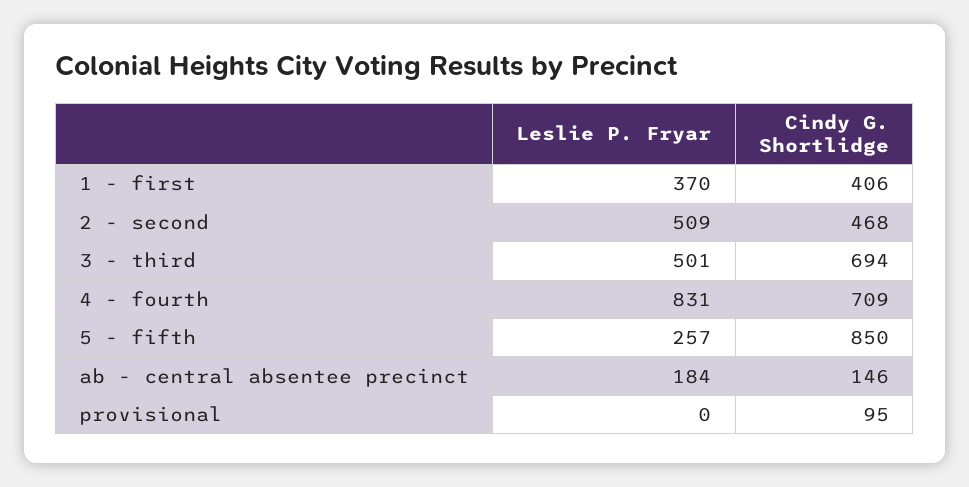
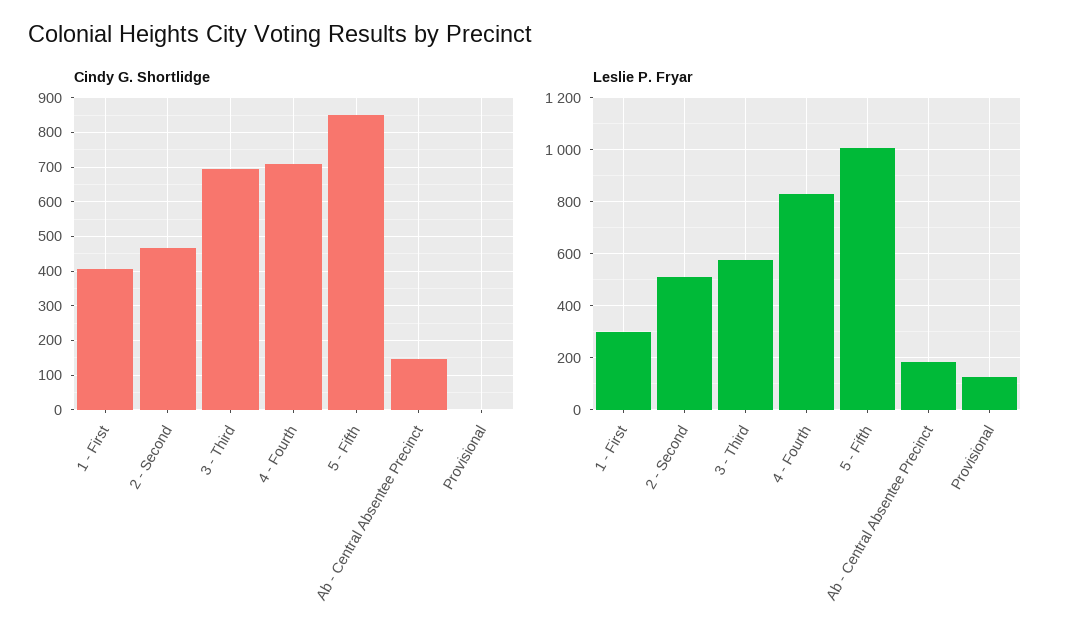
  {
    "Leslie P. Fryar": {
-     "1 - first": 370,
+     "1 - first": 300,
      "2 - second": 509,
-     "3 - third": 501,
+     "3 - third": 575,
      "4 - fourth": 831,
-     "5 - fifth": 257,
+     "5 - fifth": 1000,
      "ab - central absentee precinct": 184,
-     "provisional": 0
+     "provisional": 125
    },
    "Cindy G. Shortlidge": {
      "1 - first": 406,
      "2 - second": 468,
      "3 - third": 694,
      "4 - fourth": 709,
      "5 - fifth": 850,
      "ab - central absentee precinct": 146,
-     "provisional": 95
+     "provisional": 0
    }
  }

